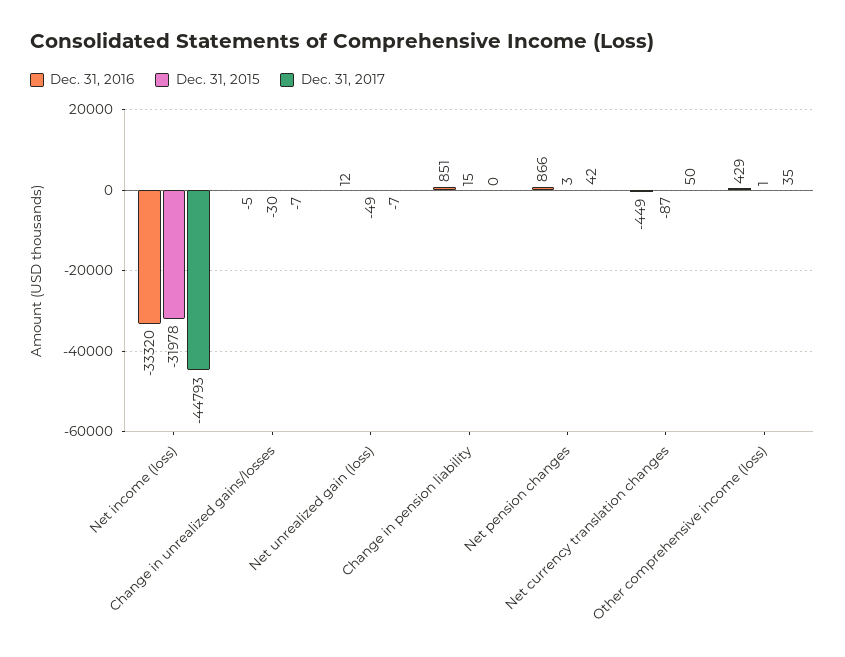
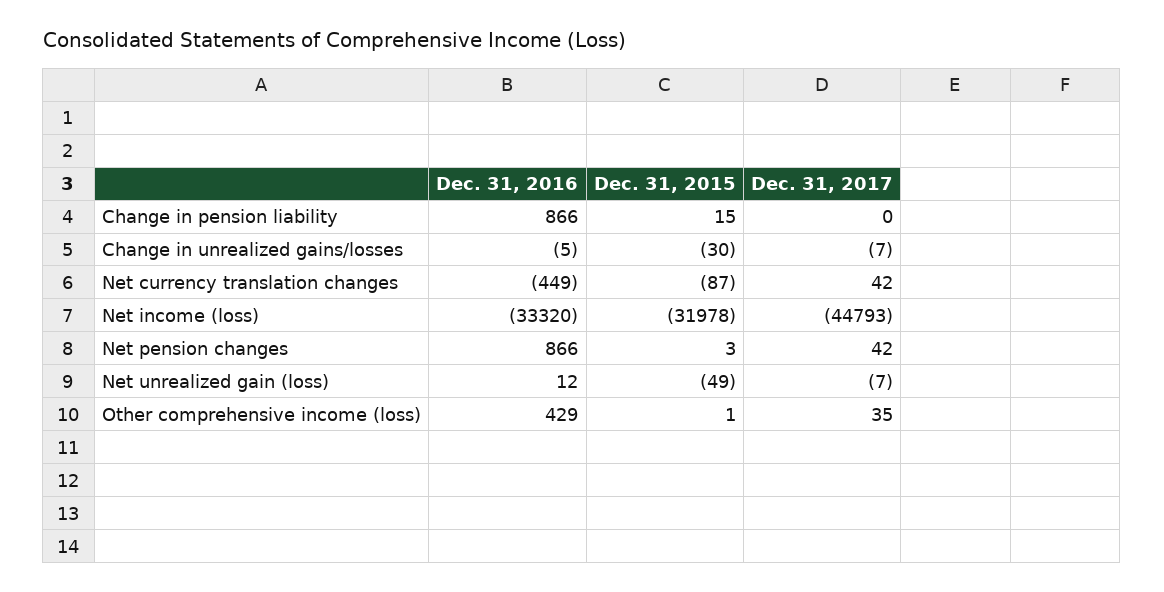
  {
    "Dec. 31, 2016": {
      "Net income (loss)": -33320,
      "Change in unrealized gains/losses": -5,
      "Net unrealized gain (loss)": 12,
-     "Change in pension liability": 851,
+     "Change in pension liability": 866,
      "Net pension changes": 866,
      "Net currency translation changes": -449,
      "Other comprehensive income (loss)": 429
    },
    "Dec. 31, 2015": {
      "Net income (loss)": -31978,
      "Change in unrealized gains/losses": -30,
      "Net unrealized gain (loss)": -49,
      "Change in pension liability": 15,
      "Net pension changes": 3,
      "Net currency translation changes": -87,
      "Other comprehensive income (loss)": 1
    },
    "Dec. 31, 2017": {
      "Net income (loss)": -44793,
      "Change in unrealized gains/losses": -7,
      "Net unrealized gain (loss)": -7,
      "Change in pension liability": 0,
      "Net pension changes": 42,
-     "Net currency translation changes": 50,
+     "Net currency translation changes": 42,
      "Other comprehensive income (loss)": 35
    }
  }

